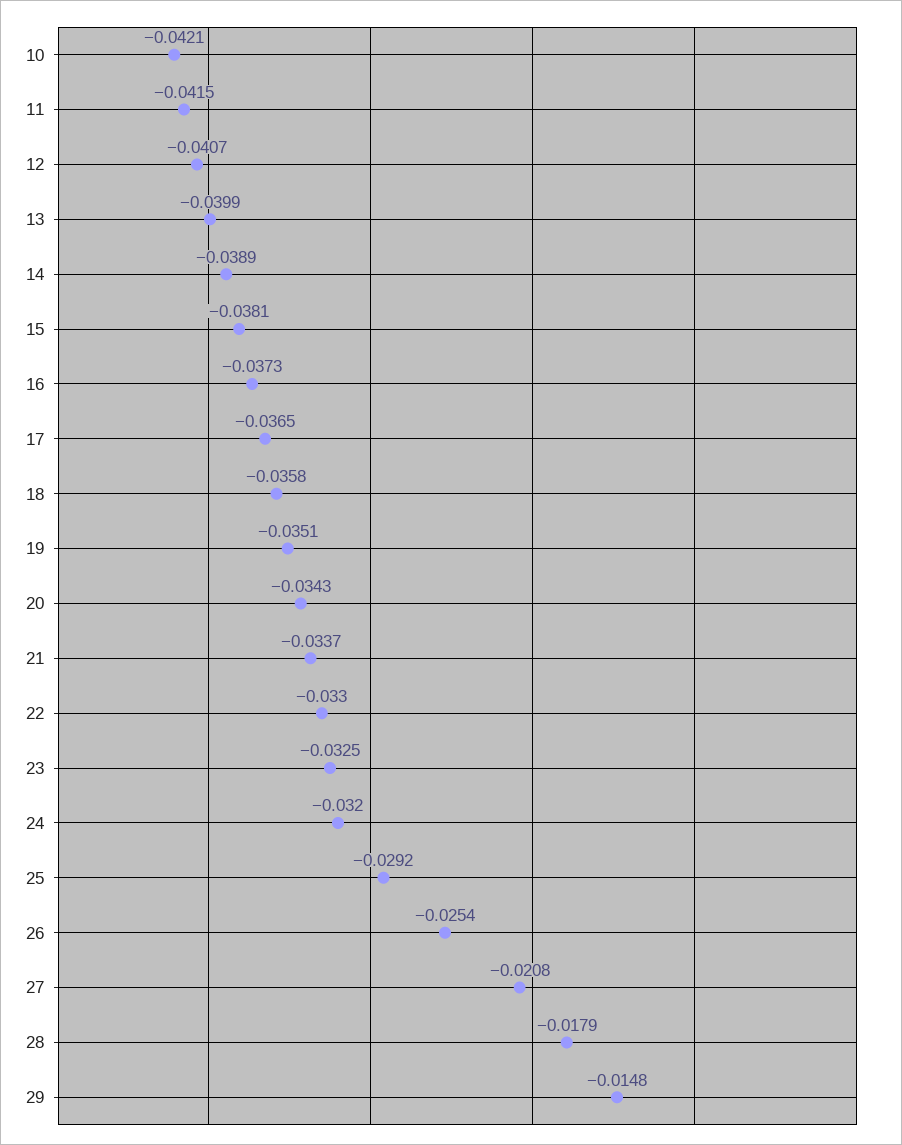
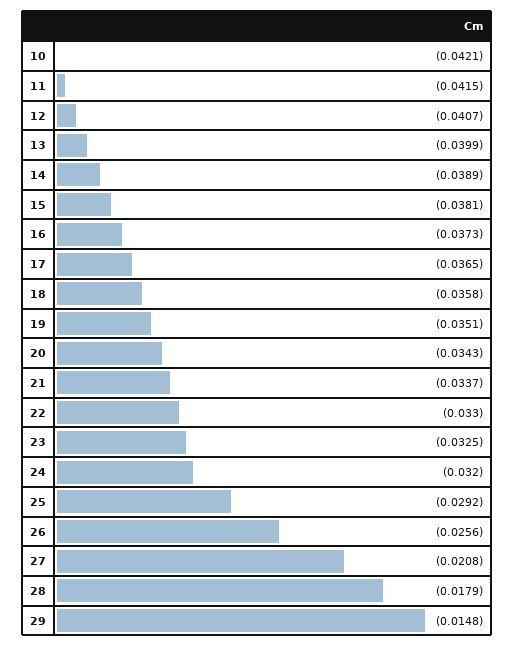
  {
    "10": -0.0421,
    "11": -0.0415,
    "12": -0.0407,
    "13": -0.0399,
    "14": -0.0389,
    "15": -0.0381,
    "16": -0.0373,
    "17": -0.0365,
    "18": -0.0358,
    "19": -0.0351,
    "20": -0.0343,
    "21": -0.0337,
    "22": -0.033,
    "23": -0.0325,
    "24": -0.032,
    "25": -0.0292,
-   "26": -0.0254,
+   "26": -0.0256,
    "27": -0.0208,
    "28": -0.0179,
    "29": -0.0148
  }

